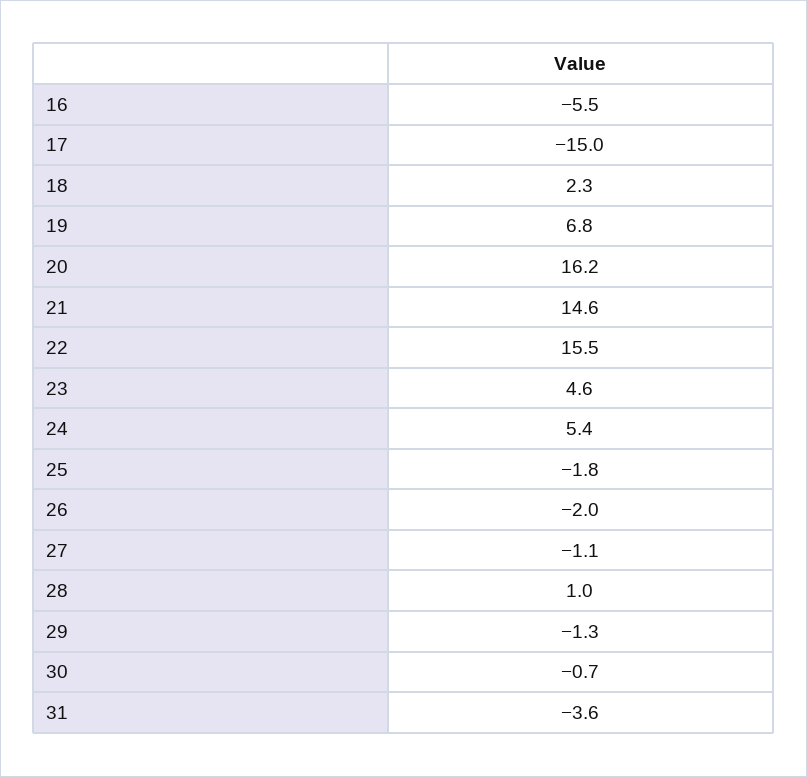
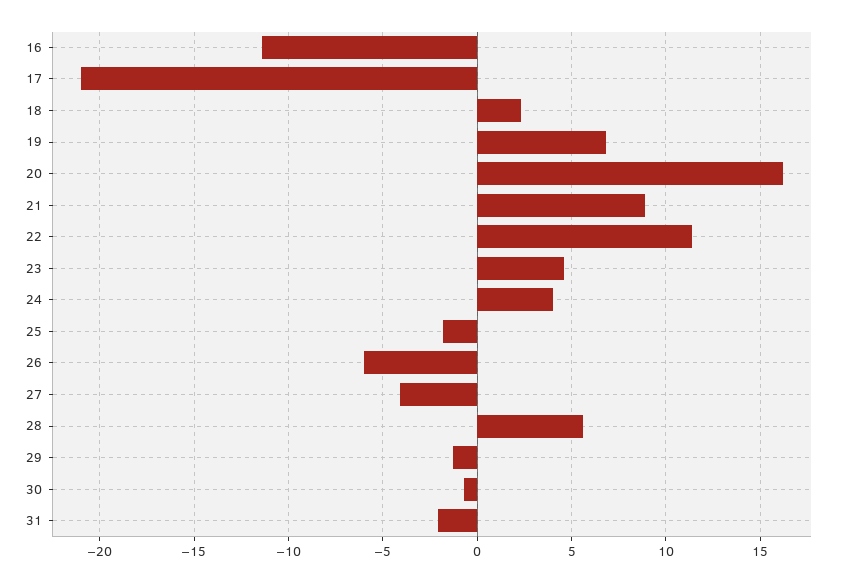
  {
-   "16": -5.5,
+   "16": -11.5,
-   "17": -15,
+   "17": -21,
    "18": 2.3,
    "19": 6.8,
    "20": 16.2,
-   "21": 14.6,
+   "21": 9,
-   "22": 15.5,
+   "22": 11.5,
    "23": 4.6,
-   "24": 5.4,
+   "24": 4,
    "25": -1.8,
-   "26": -2,
+   "26": -6,
-   "27": -1.1,
+   "27": -4,
-   "28": 1,
+   "28": 5.5,
    "29": -1.3,
    "30": -0.7,
-   "31": -3.6
+   "31": -2
  }

